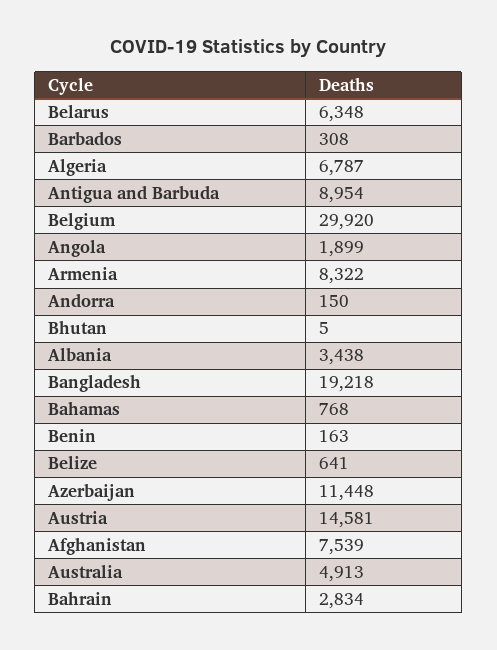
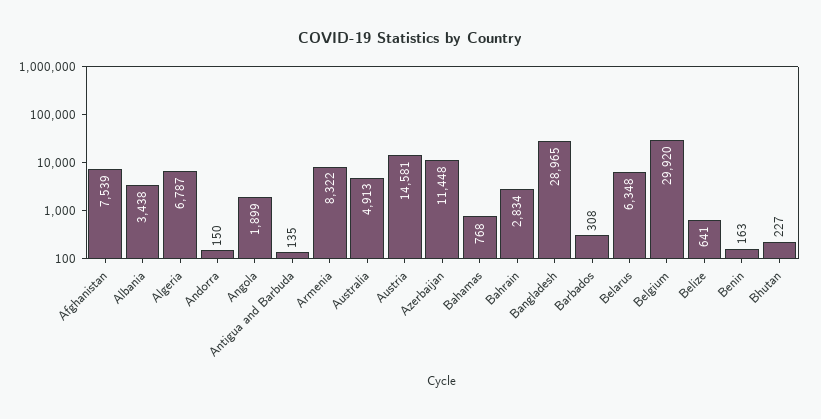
  {
    "Belarus": 6348,
    "Barbados": 308,
    "Algeria": 6787,
-   "Antigua and Barbuda": 8954,
+   "Antigua and Barbuda": 135,
    "Belgium": 29920,
    "Angola": 1899,
    "Armenia": 8322,
    "Andorra": 150,
-   "Bhutan": 5,
+   "Bhutan": 227,
    "Albania": 3438,
-   "Bangladesh": 19218,
+   "Bangladesh": 28965,
    "Bahamas": 768,
    "Benin": 163,
    "Belize": 641,
    "Azerbaijan": 11448,
    "Austria": 14581,
    "Afghanistan": 7539,
    "Australia": 4913,
    "Bahrain": 2834
  }

